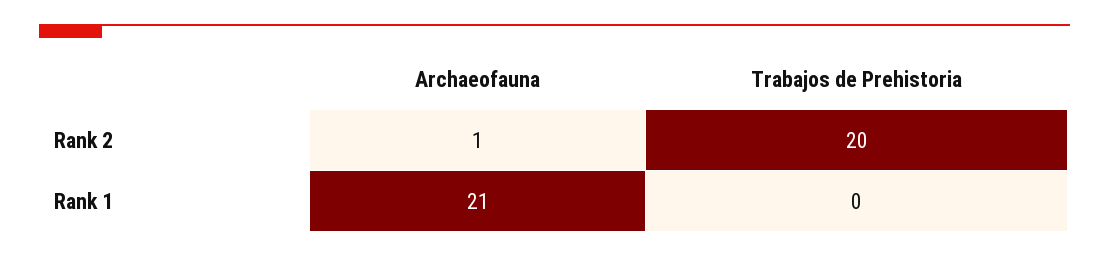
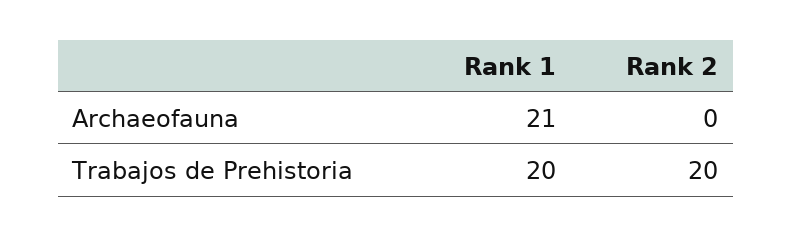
  {
    "Archaeofauna": {
-     "Rank 2": 1,
+     "Rank 2": 0,
      "Rank 1": 21
    },
    "Trabajos de Prehistoria": {
      "Rank 2": 20,
-     "Rank 1": 0
+     "Rank 1": 20
    }
  }

